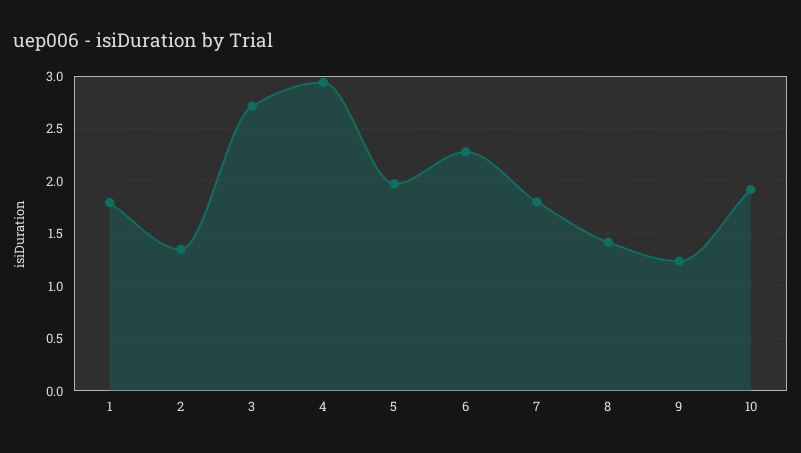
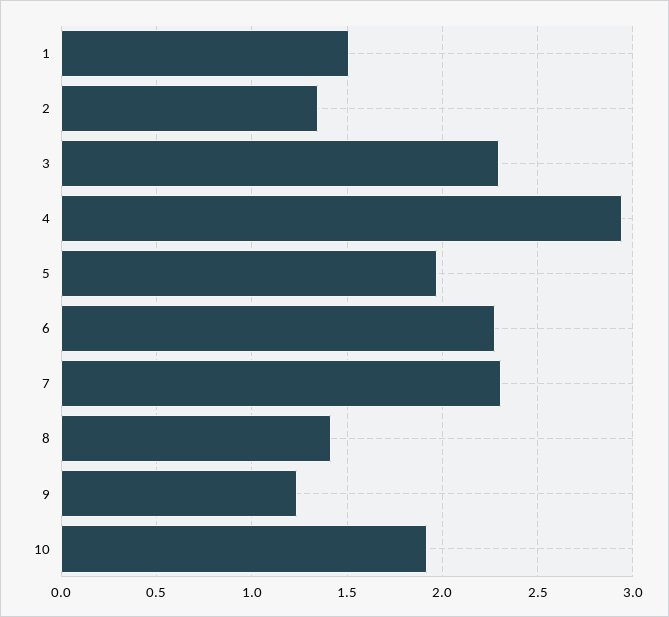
  {
-   "1": 1.8,
+   "1": 1.5,
    "2": 1.35,
-   "3": 2.7,
+   "3": 2.3,
    "4": 2.95,
    "5": 1.95,
    "6": 2.3,
-   "7": 1.8,
+   "7": 2.3,
    "8": 1.4,
    "9": 1.25,
    "10": 1.9
  }

